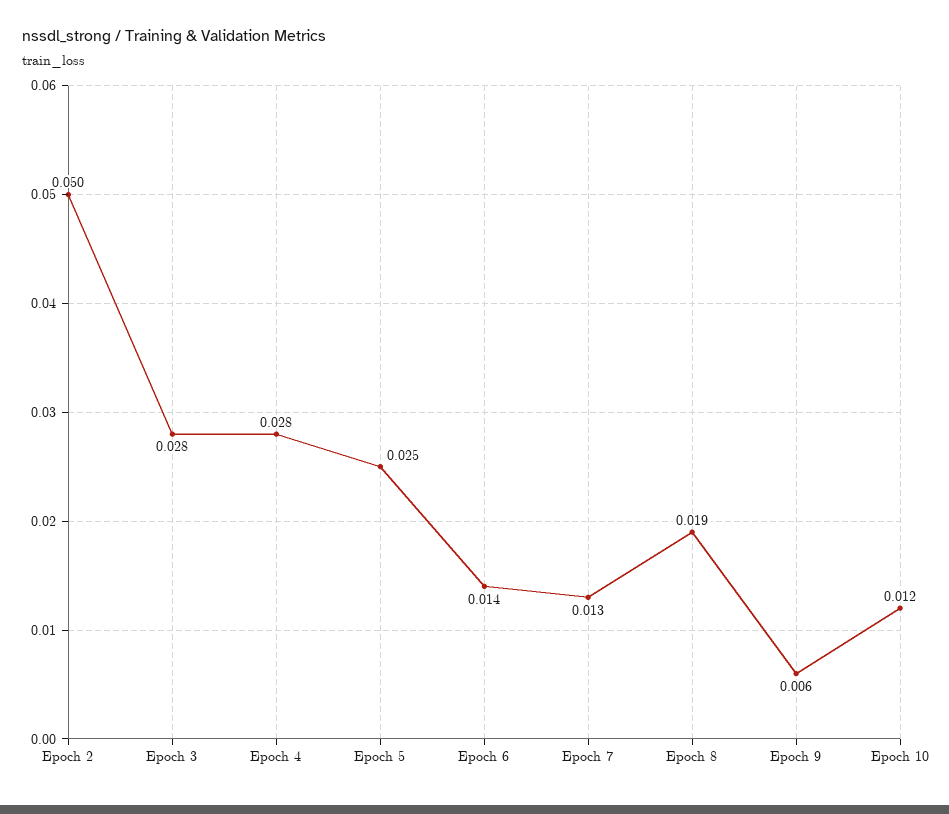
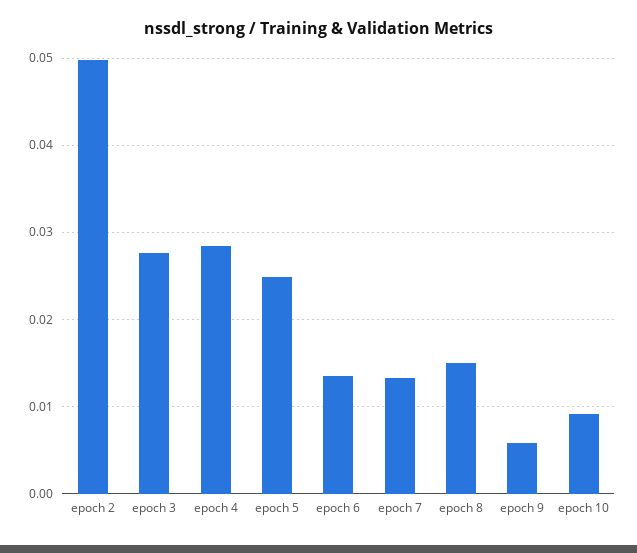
  {
    "Epoch 2": 0.05,
    "Epoch 3": 0.028,
    "Epoch 4": 0.028,
    "Epoch 5": 0.025,
    "Epoch 6": 0.014,
    "Epoch 7": 0.013,
-   "Epoch 8": 0.019,
+   "Epoch 8": 0.015,
    "Epoch 9": 0.006,
-   "Epoch 10": 0.012
+   "Epoch 10": 0.009
  }

